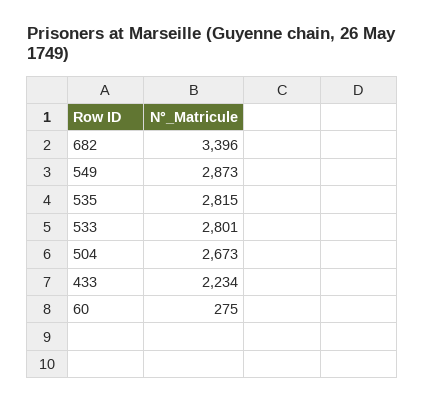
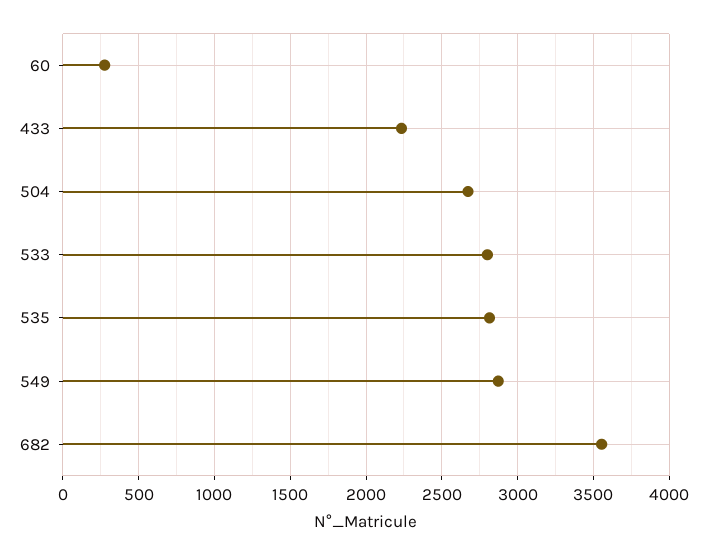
  {
-   "682": 3396,
+   "682": 3550,
    "549": 2873,
    "535": 2815,
    "533": 2801,
    "504": 2673,
    "433": 2234,
    "60": 275
  }

